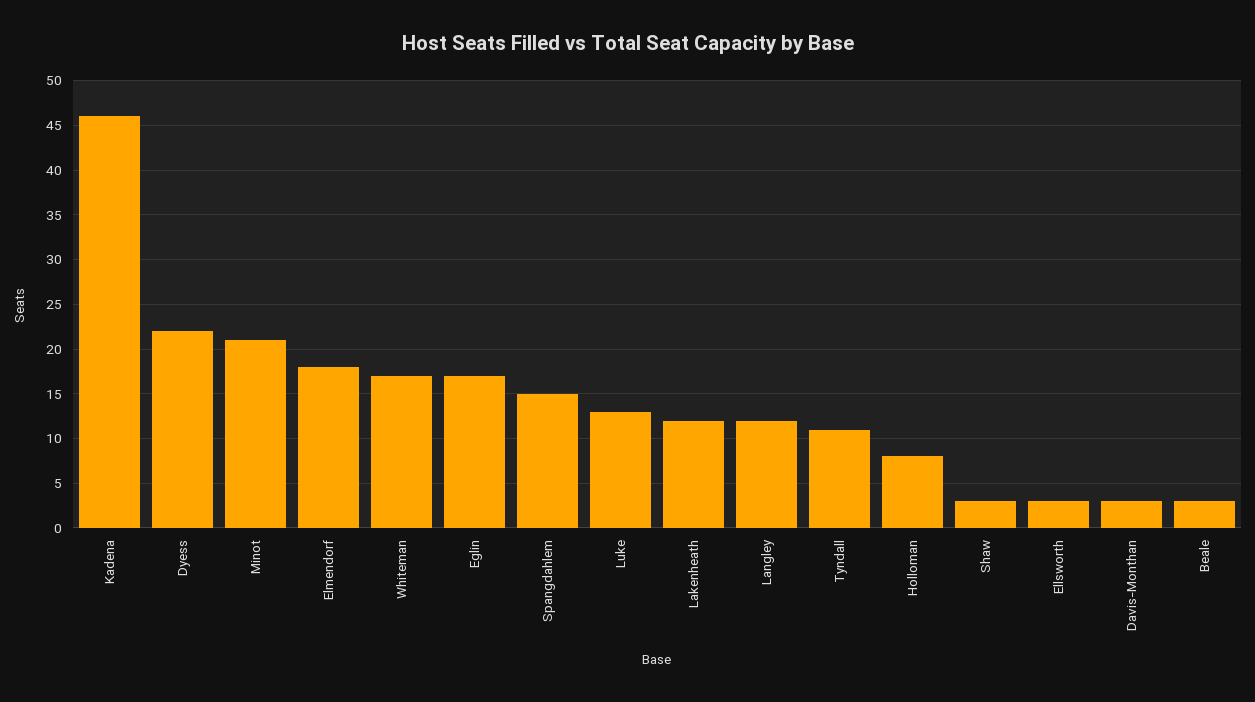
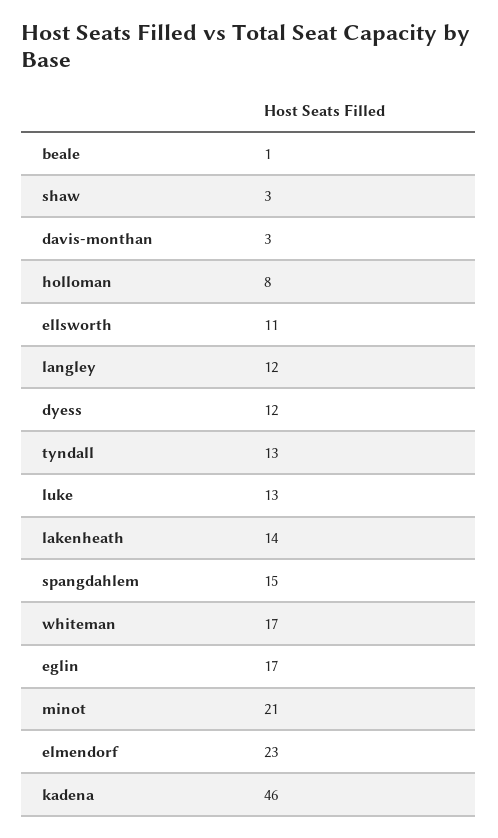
  {
    "Kadena": 46,
-   "Dyess": 22,
+   "Dyess": 12,
    "Minot": 21,
-   "Elmendorf": 18,
+   "Elmendorf": 23,
    "Whiteman": 17,
    "Eglin": 17,
    "Spangdahlem": 15,
    "Luke": 13,
-   "Lakenheath": 12,
+   "Lakenheath": 14,
    "Langley": 12,
-   "Tyndall": 11,
+   "Tyndall": 13,
    "Holloman": 8,
    "Shaw": 3,
-   "Ellsworth": 3,
+   "Ellsworth": 11,
    "Davis-Monthan": 3,
-   "Beale": 3
+   "Beale": 1
  }

